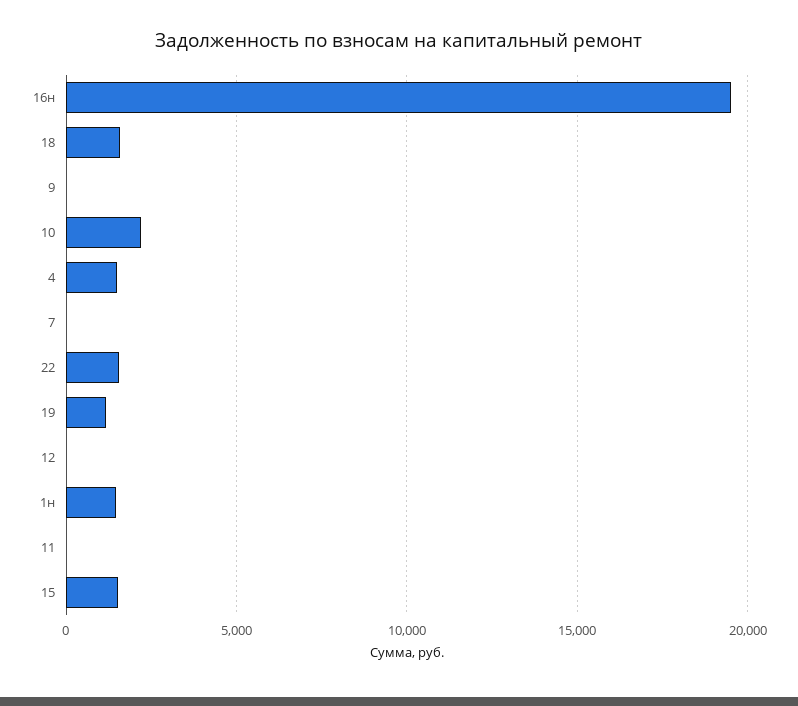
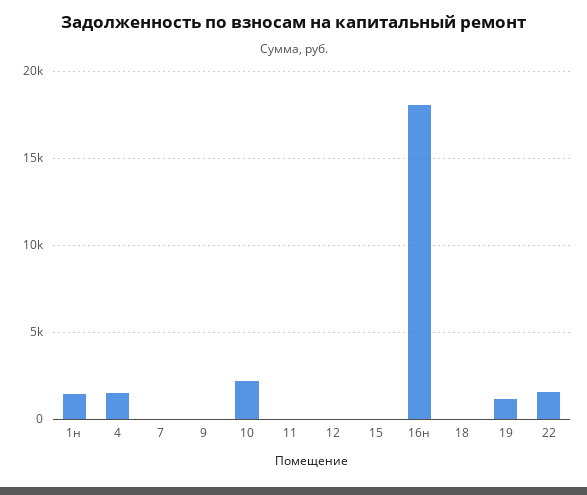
  {
-   "16н": 19500,
+   "16н": 18000,
-   "18": 1500,
+   "18": 0,
    "9": 0,
    "10": 2000,
    "4": 1500,
    "7": 0,
    "22": 1500,
    "19": 1000,
    "12": 0,
    "1н": 1500,
    "11": 0,
-   "15": 1500
+   "15": 0
  }

